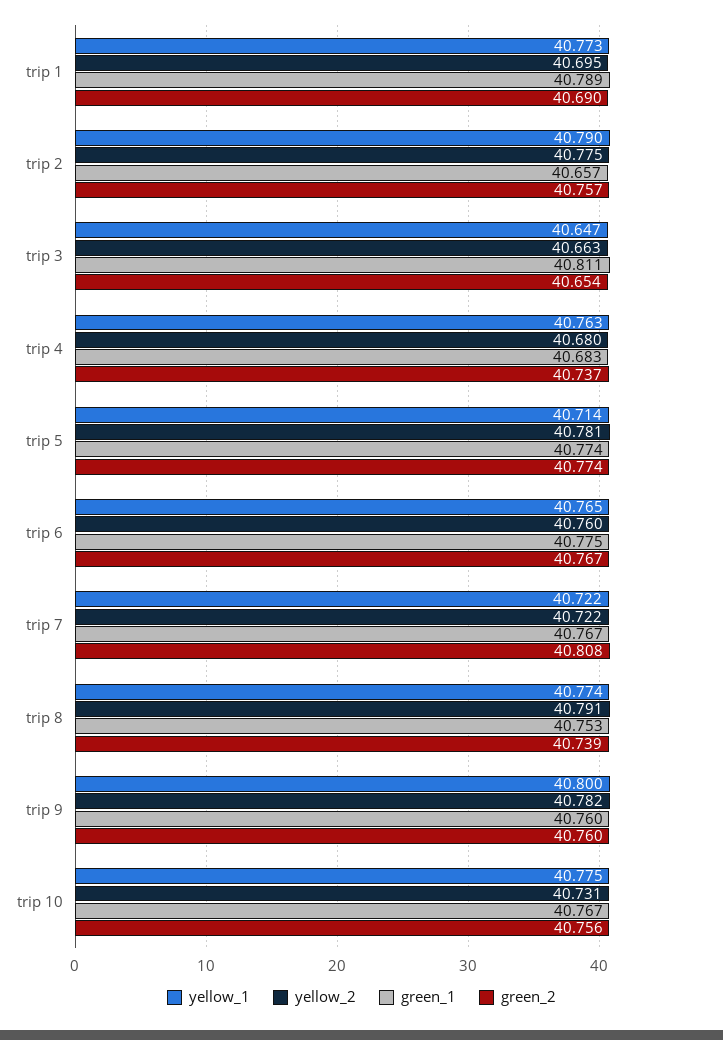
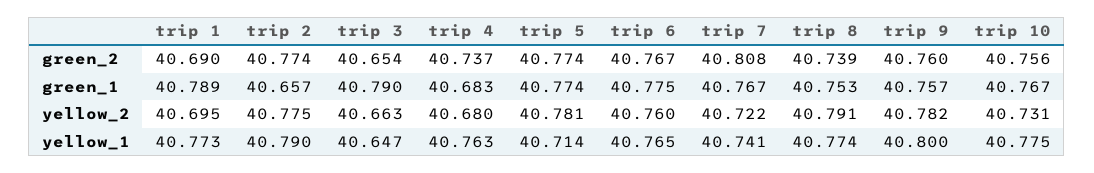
  {
    "yellow_1": {
      "trip 1": 40.773,
      "trip 2": 40.79,
      "trip 3": 40.647,
      "trip 4": 40.763,
      "trip 5": 40.714,
      "trip 6": 40.765,
-     "trip 7": 40.722,
+     "trip 7": 40.741,
      "trip 8": 40.774,
      "trip 9": 40.8,
      "trip 10": 40.775
    },
    "yellow_2": {
      "trip 1": 40.695,
      "trip 2": 40.775,
      "trip 3": 40.663,
      "trip 4": 40.68,
      "trip 5": 40.781,
      "trip 6": 40.76,
      "trip 7": 40.722,
      "trip 8": 40.791,
      "trip 9": 40.782,
      "trip 10": 40.731
    },
    "green_1": {
      "trip 1": 40.789,
      "trip 2": 40.657,
-     "trip 3": 40.811,
+     "trip 3": 40.79,
      "trip 4": 40.683,
      "trip 5": 40.774,
      "trip 6": 40.775,
      "trip 7": 40.767,
      "trip 8": 40.753,
-     "trip 9": 40.76,
+     "trip 9": 40.757,
      "trip 10": 40.767
    },
    "green_2": {
      "trip 1": 40.69,
-     "trip 2": 40.757,
+     "trip 2": 40.774,
      "trip 3": 40.654,
      "trip 4": 40.737,
      "trip 5": 40.774,
      "trip 6": 40.767,
      "trip 7": 40.808,
      "trip 8": 40.739,
      "trip 9": 40.76,
      "trip 10": 40.756
    }
  }

